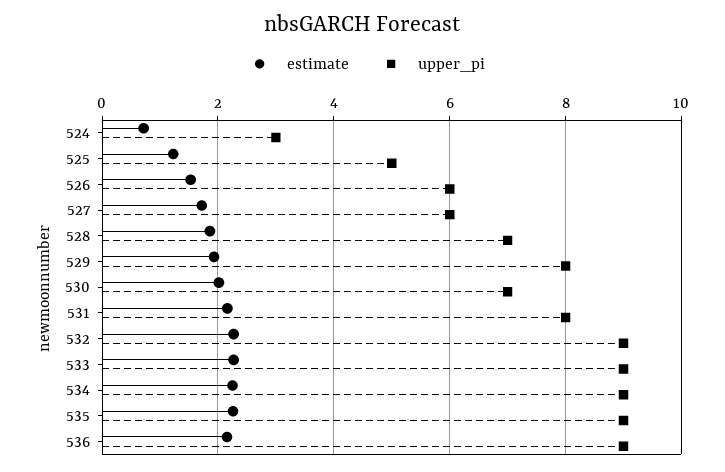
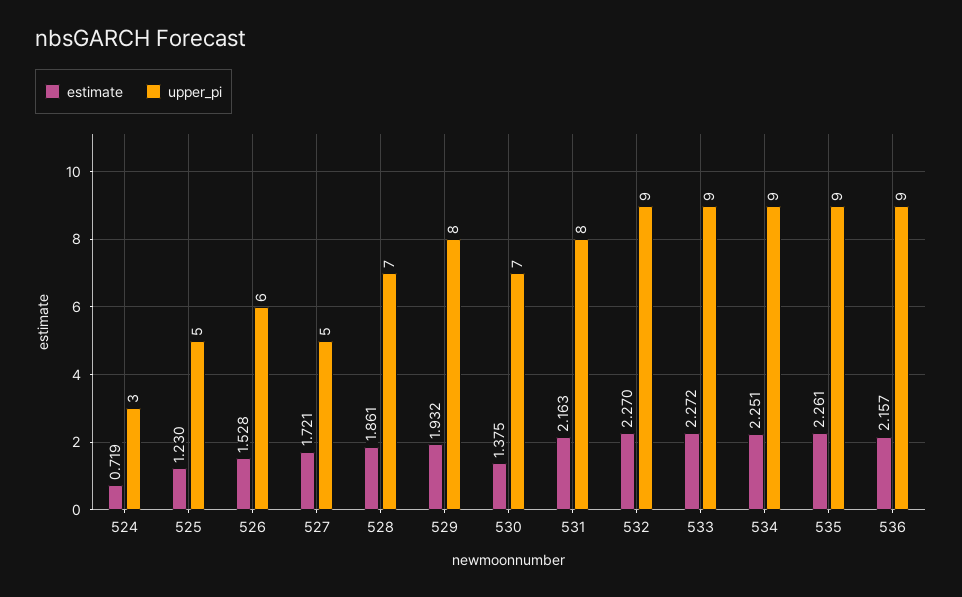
  {
    "estimate": {
      "524": 0.719,
      "525": 1.23,
      "526": 1.528,
      "527": 1.721,
      "528": 1.861,
      "529": 1.932,
-     "530": 2,
+     "530": 1.375,
      "531": 2.163,
      "532": 2.27,
      "533": 2.272,
      "534": 2.251,
      "535": 2.261,
      "536": 2.157
    },
    "upper_pi": {
      "524": 3,
      "525": 5,
      "526": 6,
-     "527": 6,
+     "527": 5,
      "528": 7,
      "529": 8,
      "530": 7,
      "531": 8,
      "532": 9,
      "533": 9,
      "534": 9,
      "535": 9,
      "536": 9
    }
  }

